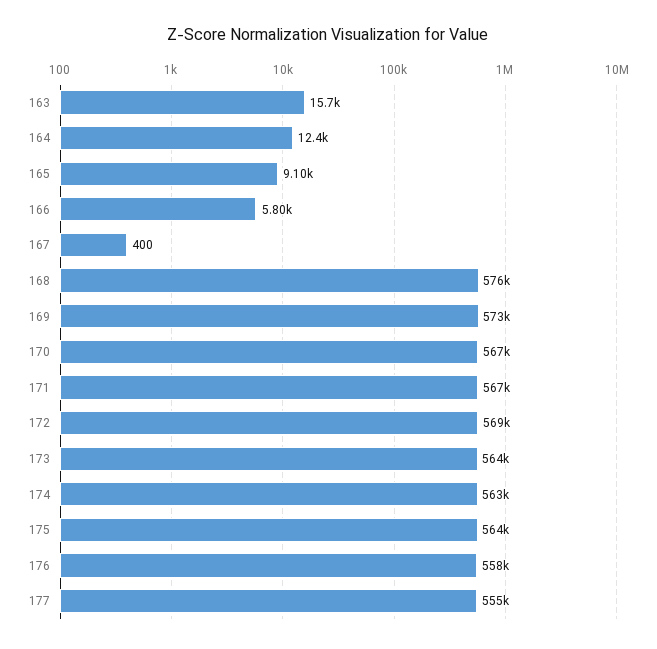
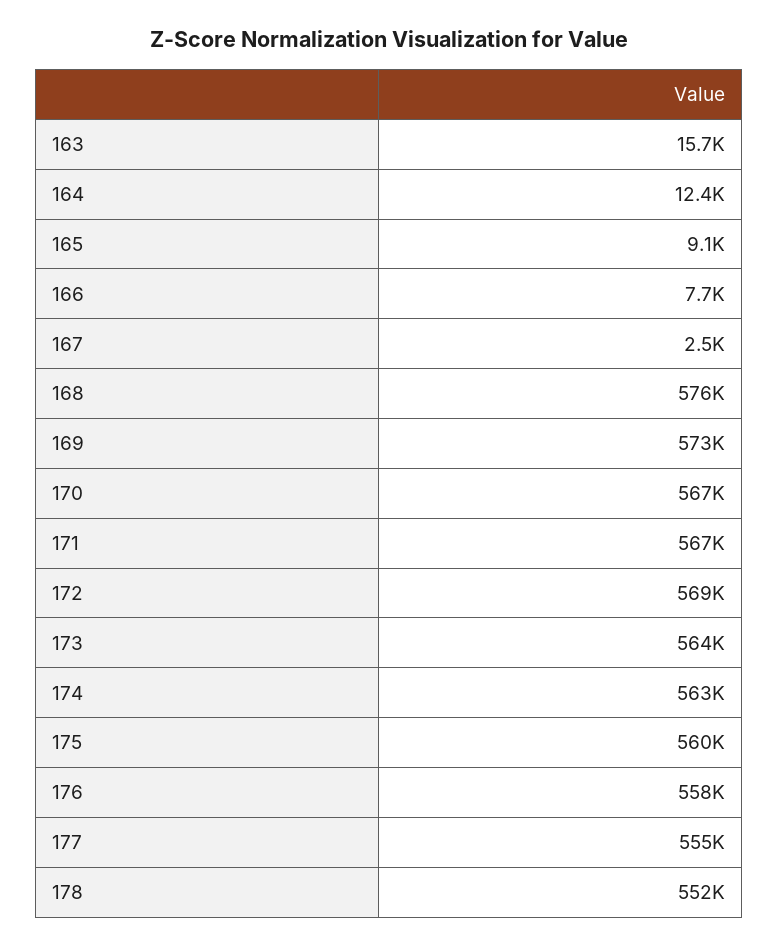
  {
    "163": 15700,
    "164": 12400,
    "165": 9100,
-   "166": 5800,
+   "166": 7700,
-   "167": 400,
+   "167": 2500,
    "168": 576000,
    "169": 573000,
    "170": 567000,
    "171": 567000,
    "172": 569000,
    "173": 564000,
    "174": 563000,
-   "175": 564000,
+   "175": 560000,
    "176": 558000,
-   "177": 555000
+   "177": 555000,
+   "178": 552000
  }

